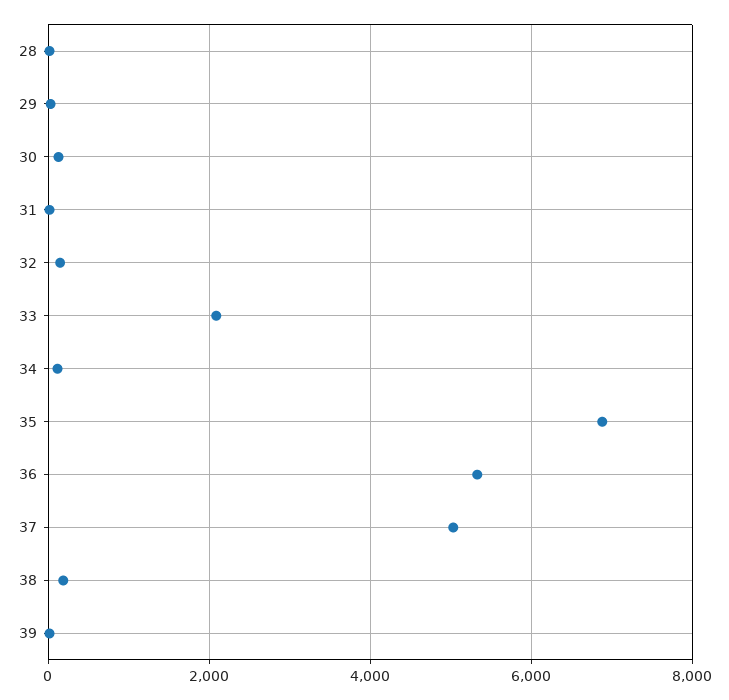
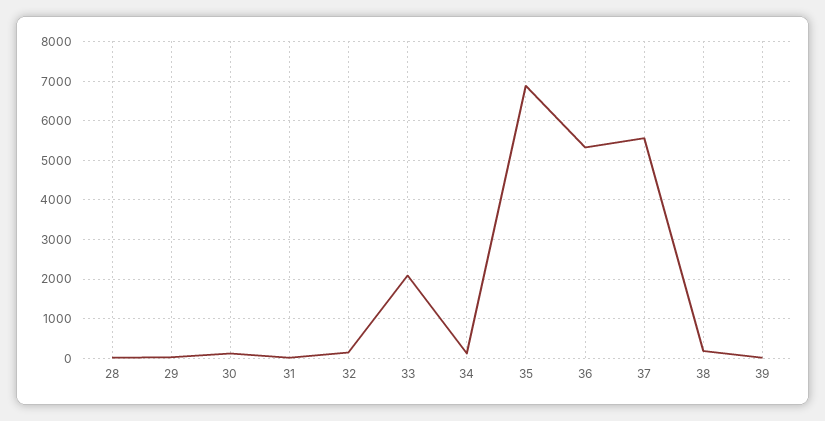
  {
    "28": 0,
    "29": 0,
    "30": 200,
    "31": 0,
    "32": 200,
    "33": 2000,
    "34": 200,
    "35": 6800,
    "36": 5400,
-   "37": 5000,
+   "37": 5600,
    "38": 200,
    "39": 0
  }

